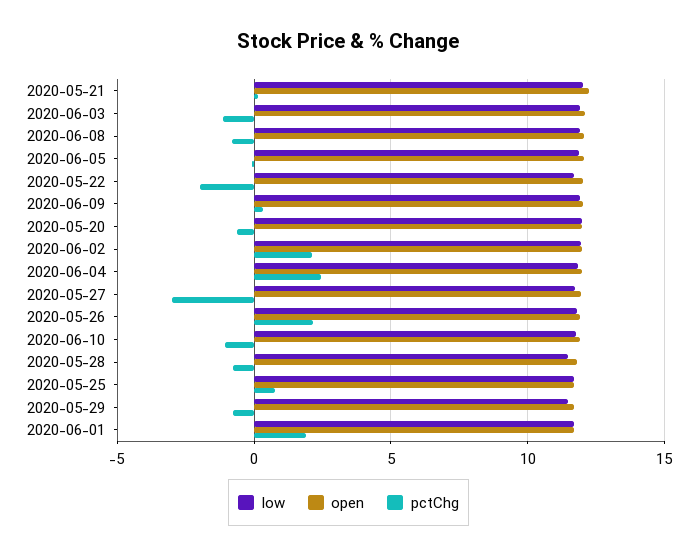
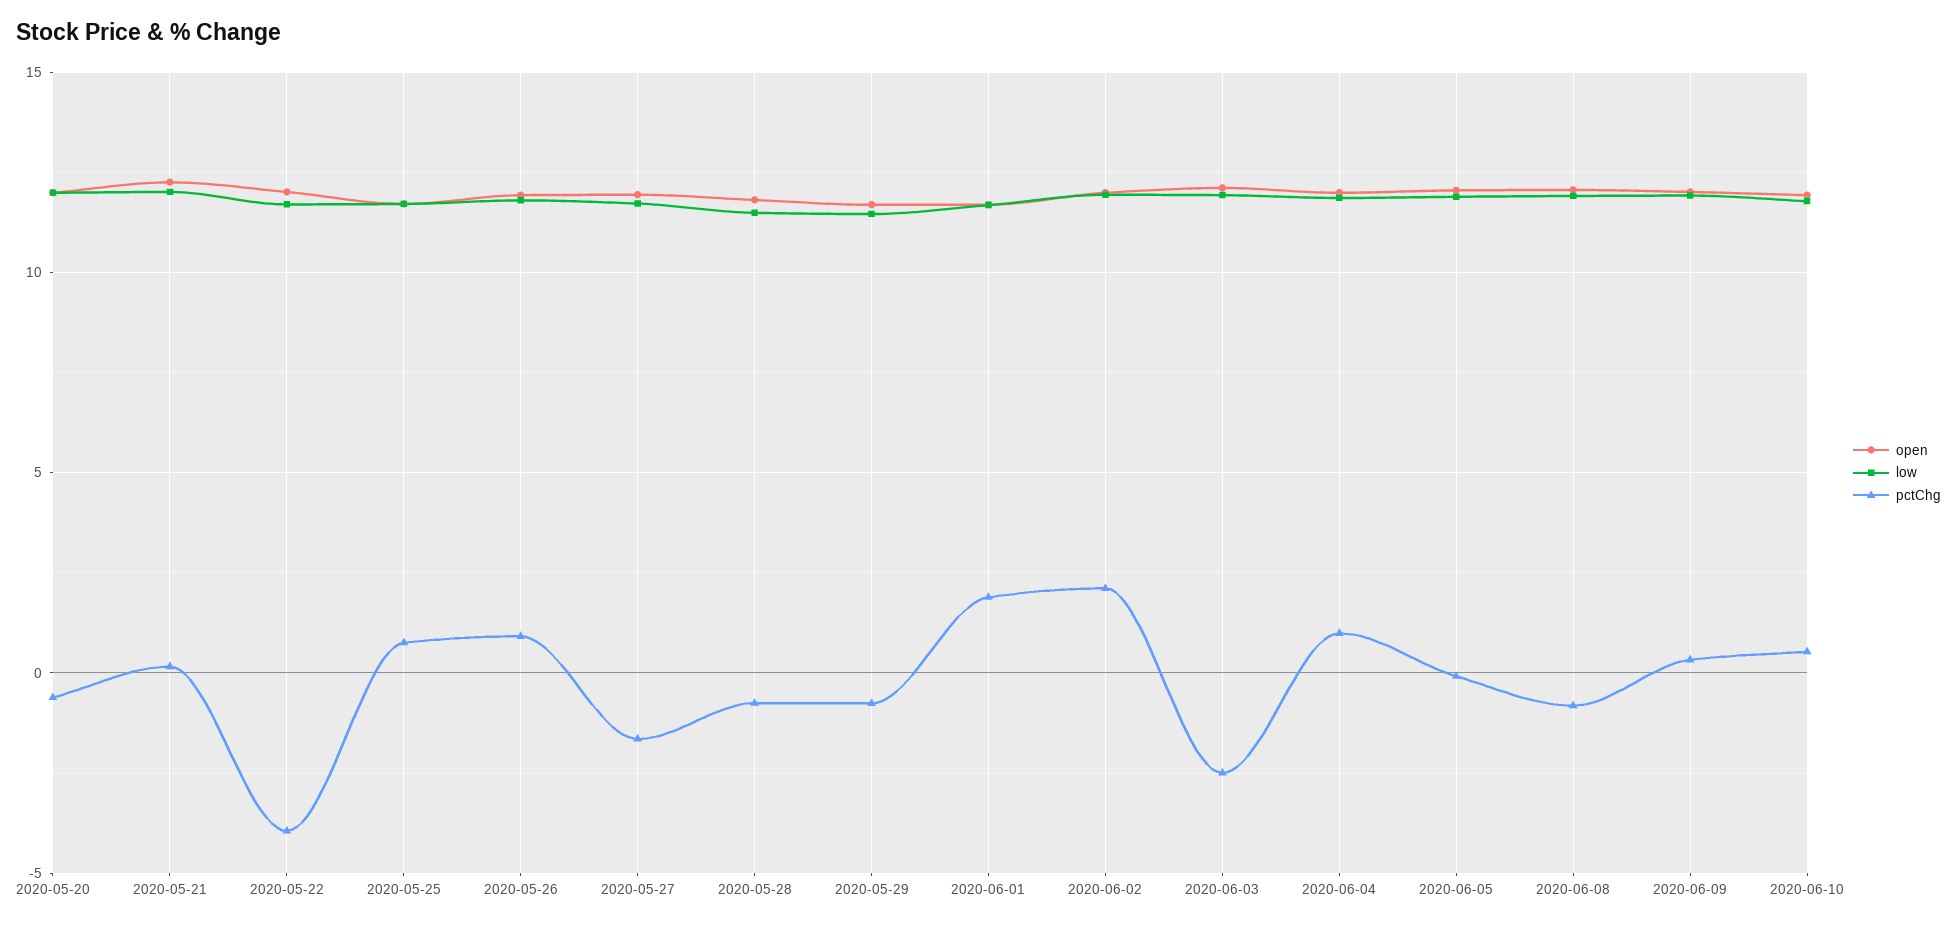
  {
    "low": {
      "2020-05-21": 12,
      "2020-06-03": 12,
      "2020-06-08": 12,
      "2020-06-05": 12,
      "2020-05-22": 11.5,
      "2020-06-09": 12,
      "2020-05-20": 12,
      "2020-06-02": 12,
      "2020-06-04": 12,
      "2020-05-27": 11.5,
      "2020-05-26": 12,
      "2020-06-10": 12,
      "2020-05-28": 11.5,
      "2020-05-25": 11.5,
      "2020-05-29": 11.5,
      "2020-06-01": 11.5
    },
    "open": {
      "2020-05-21": 12.5,
      "2020-06-03": 12,
      "2020-06-08": 12,
      "2020-06-05": 12,
      "2020-05-22": 12,
      "2020-06-09": 12,
      "2020-05-20": 12,
      "2020-06-02": 12,
      "2020-06-04": 12,
      "2020-05-27": 12,
      "2020-05-26": 12,
      "2020-06-10": 12,
      "2020-05-28": 12,
      "2020-05-25": 11.5,
      "2020-05-29": 11.5,
      "2020-06-01": 11.5
    },
    "pctChg": {
      "2020-05-21": 0,
-     "2020-06-03": -1,
+     "2020-06-03": -2.5,
      "2020-06-08": -1,
      "2020-06-05": 0,
-     "2020-05-22": -2,
+     "2020-05-22": -4,
      "2020-06-09": 0.5,
      "2020-05-20": -0.5,
      "2020-06-02": 2,
-     "2020-06-04": 2.5,
+     "2020-06-04": 1,
-     "2020-05-27": -3,
+     "2020-05-27": -1.5,
-     "2020-05-26": 2,
+     "2020-05-26": 1,
-     "2020-06-10": -1,
+     "2020-06-10": 0.5,
      "2020-05-28": -1,
      "2020-05-25": 1,
      "2020-05-29": -1,
      "2020-06-01": 2
    }
  }

